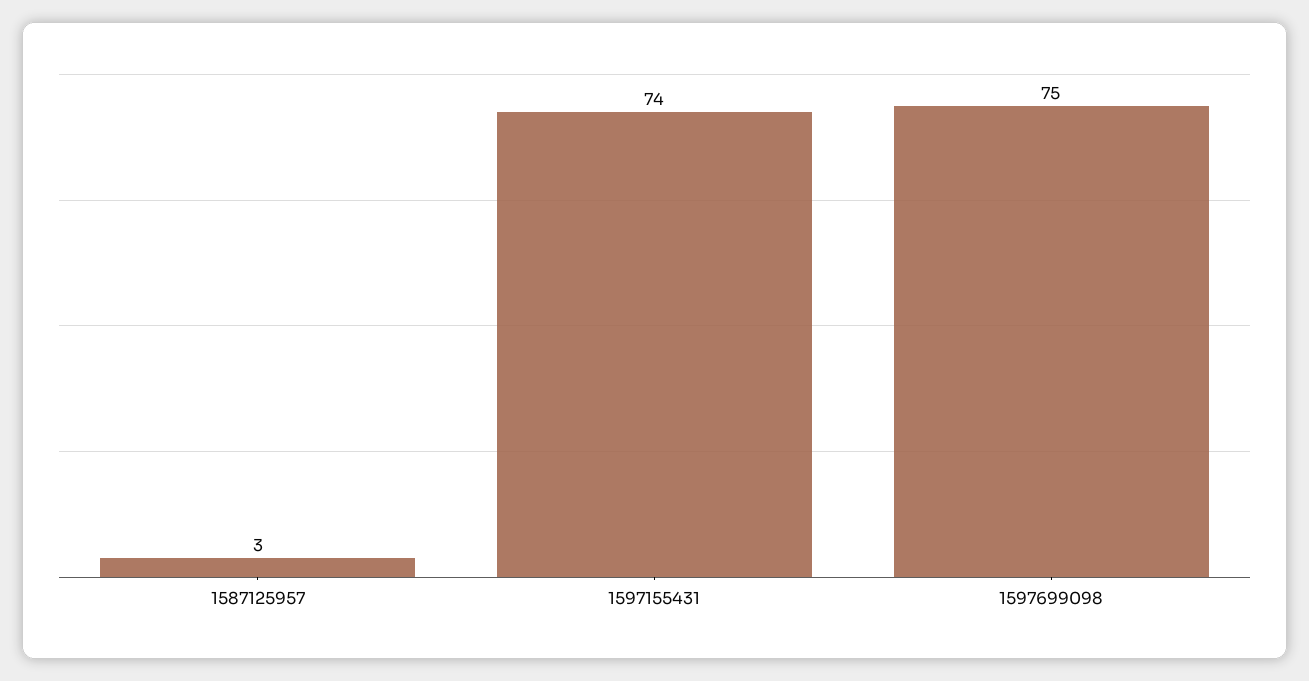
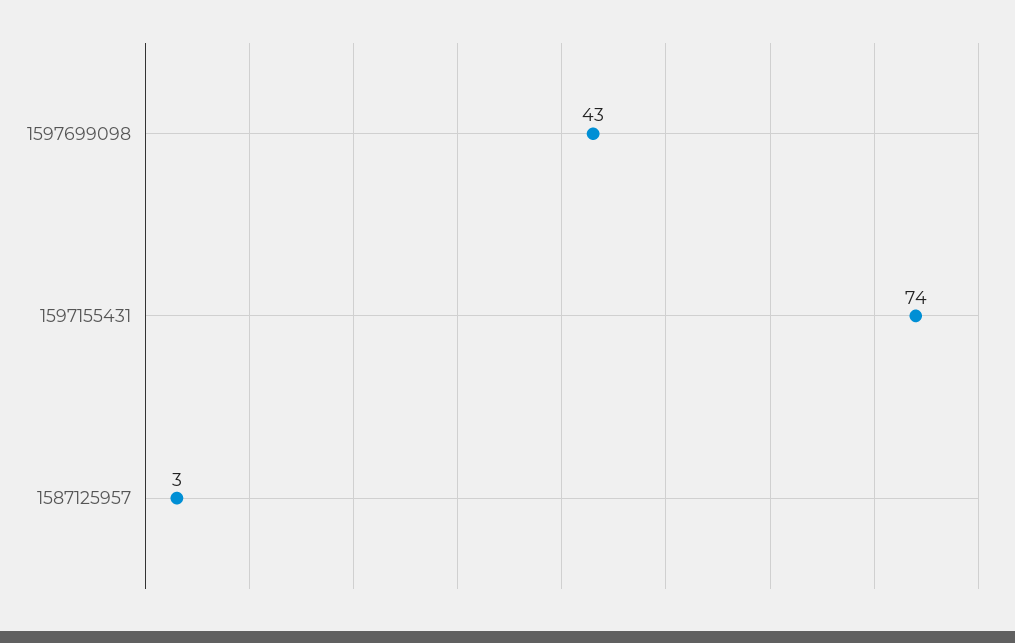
  {
    "1587125957": 3,
    "1597155431": 74,
-   "1597699098": 75
+   "1597699098": 43
  }

